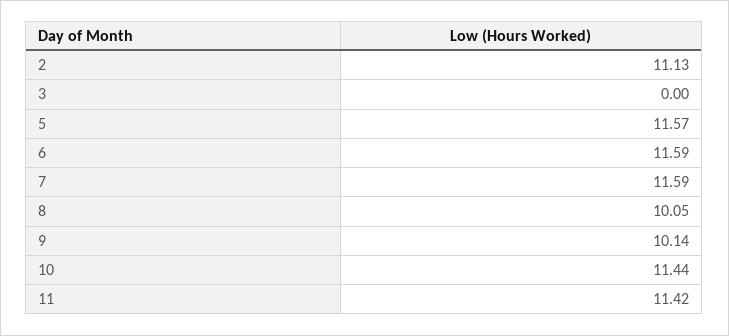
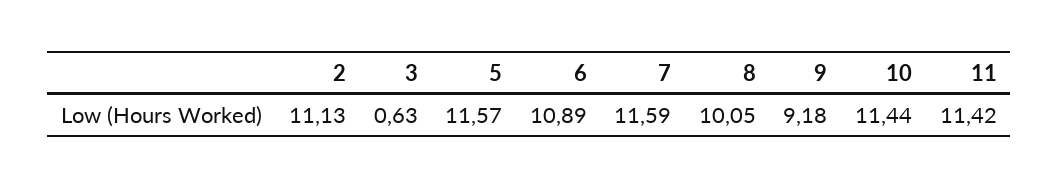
  {
    "2": 11.13,
-   "3": 0,
+   "3": 0.63,
    "5": 11.57,
-   "6": 11.59,
+   "6": 10.89,
    "7": 11.59,
    "8": 10.05,
-   "9": 10.14,
+   "9": 9.18,
    "10": 11.44,
    "11": 11.42
  }

